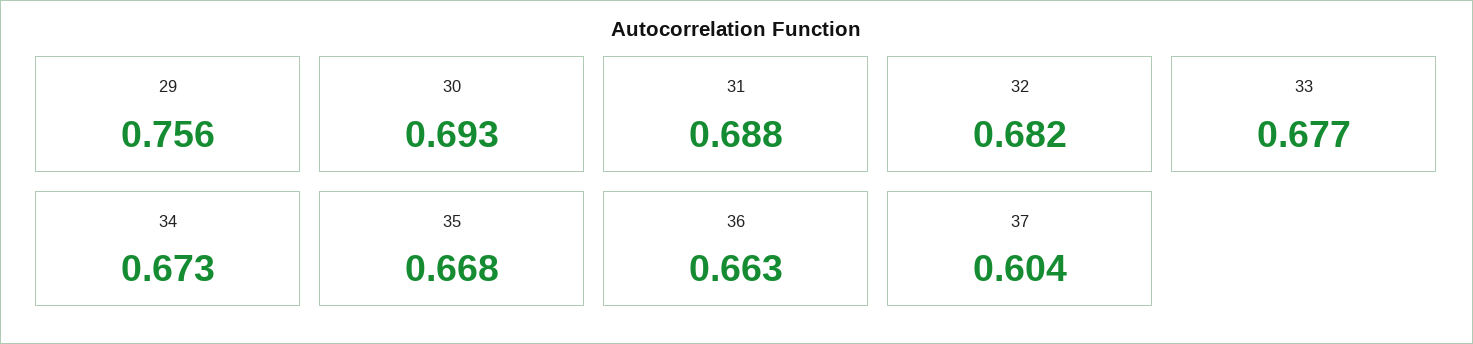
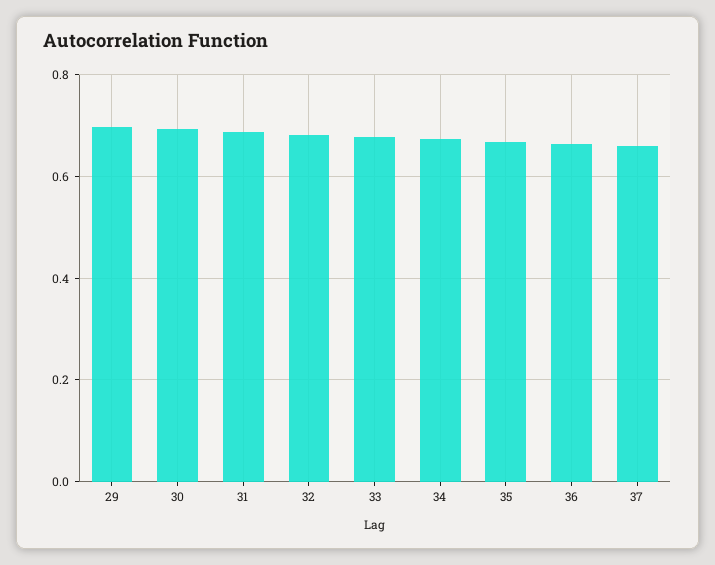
  {
-   "29": 0.756,
+   "29": 0.7,
    "30": 0.693,
    "31": 0.688,
    "32": 0.682,
    "33": 0.677,
    "34": 0.673,
    "35": 0.668,
    "36": 0.663,
-   "37": 0.604
+   "37": 0.66
  }

